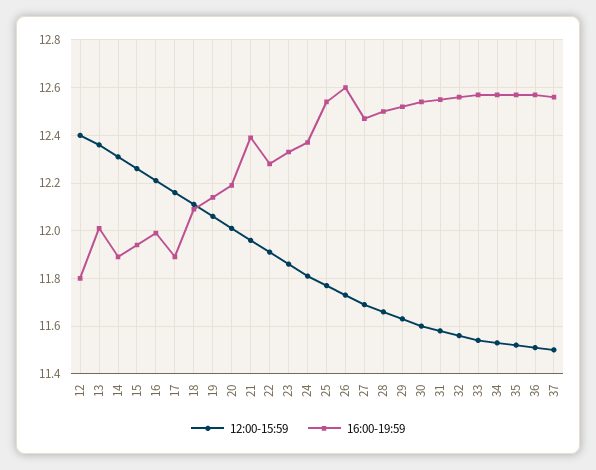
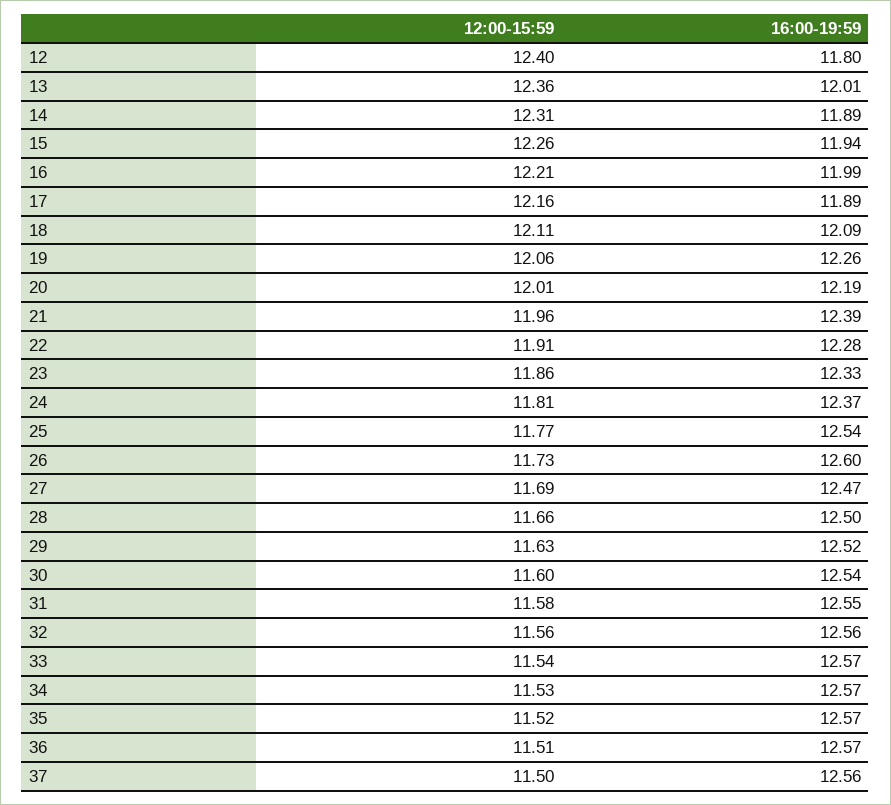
  {
    "12:00-15:59": {
      "12": 12.4,
      "13": 12.36,
      "14": 12.31,
      "15": 12.26,
      "16": 12.21,
      "17": 12.16,
      "18": 12.11,
      "19": 12.06,
      "20": 12.01,
      "21": 11.96,
      "22": 11.91,
      "23": 11.86,
      "24": 11.81,
      "25": 11.77,
      "26": 11.73,
      "27": 11.69,
      "28": 11.66,
      "29": 11.63,
      "30": 11.6,
      "31": 11.58,
      "32": 11.56,
      "33": 11.54,
      "34": 11.53,
      "35": 11.52,
      "36": 11.51,
      "37": 11.5
    },
    "16:00-19:59": {
      "12": 11.8,
      "13": 12.01,
      "14": 11.89,
      "15": 11.94,
      "16": 11.99,
      "17": 11.89,
      "18": 12.09,
-     "19": 12.15,
+     "19": 12.26,
      "20": 12.19,
      "21": 12.39,
      "22": 12.28,
      "23": 12.33,
      "24": 12.37,
      "25": 12.54,
      "26": 12.6,
      "27": 12.47,
      "28": 12.5,
      "29": 12.52,
      "30": 12.54,
      "31": 12.55,
      "32": 12.56,
      "33": 12.57,
      "34": 12.57,
      "35": 12.57,
      "36": 12.57,
      "37": 12.56
    }
  }

